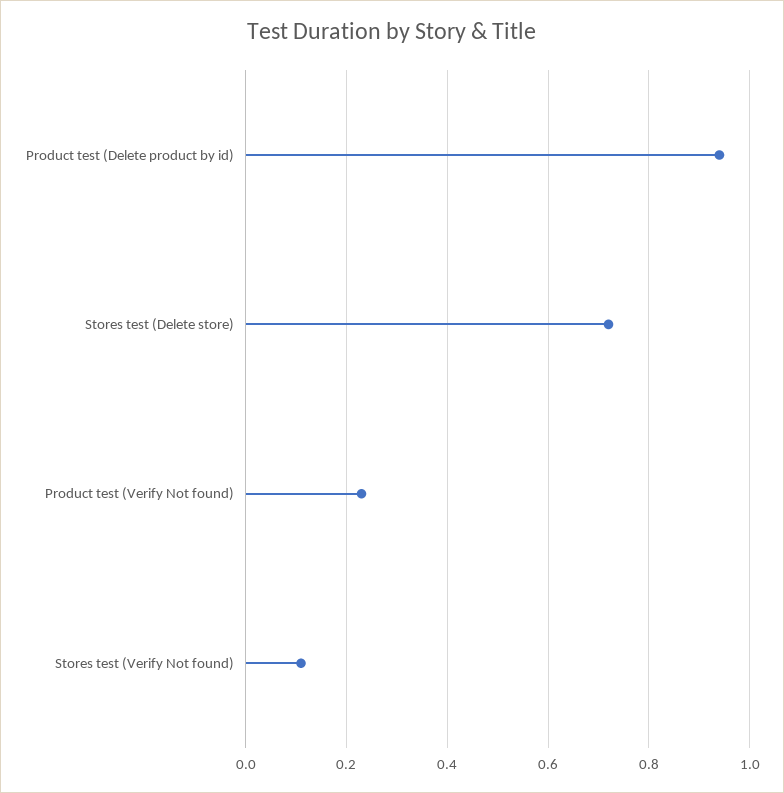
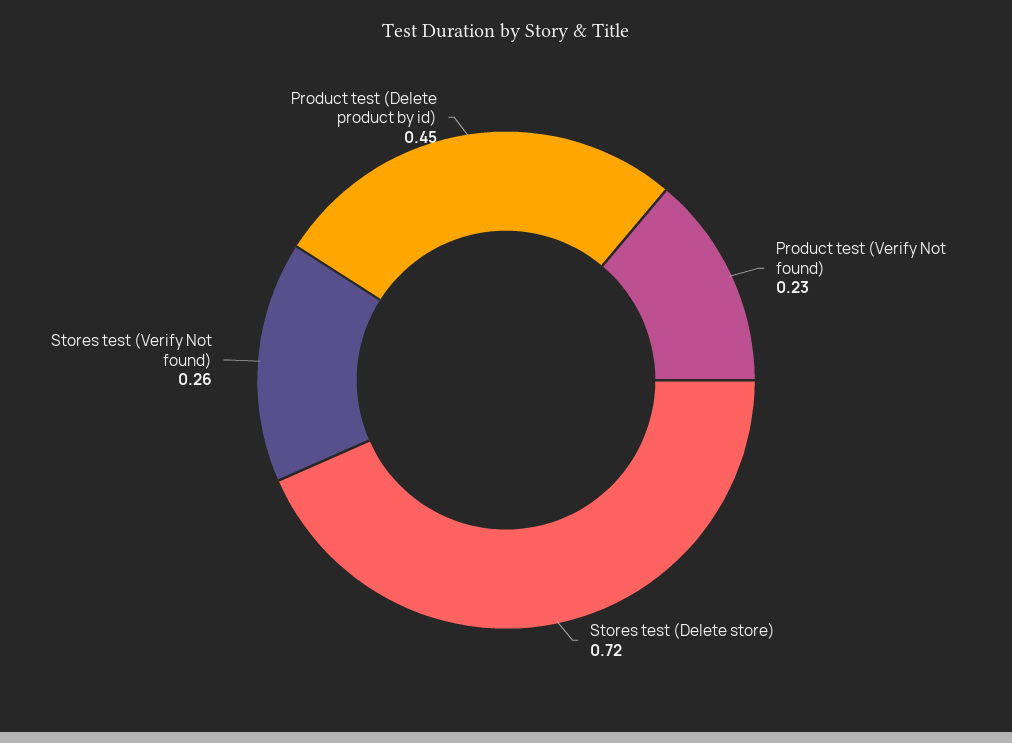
  {
-   "Product test (Delete product by id)": 0.95,
+   "Product test (Delete product by id)": 0.45,
    "Stores test (Delete store)": 0.72,
    "Product test (Verify Not found)": 0.23,
-   "Stores test (Verify Not found)": 0.1
+   "Stores test (Verify Not found)": 0.26
  }

